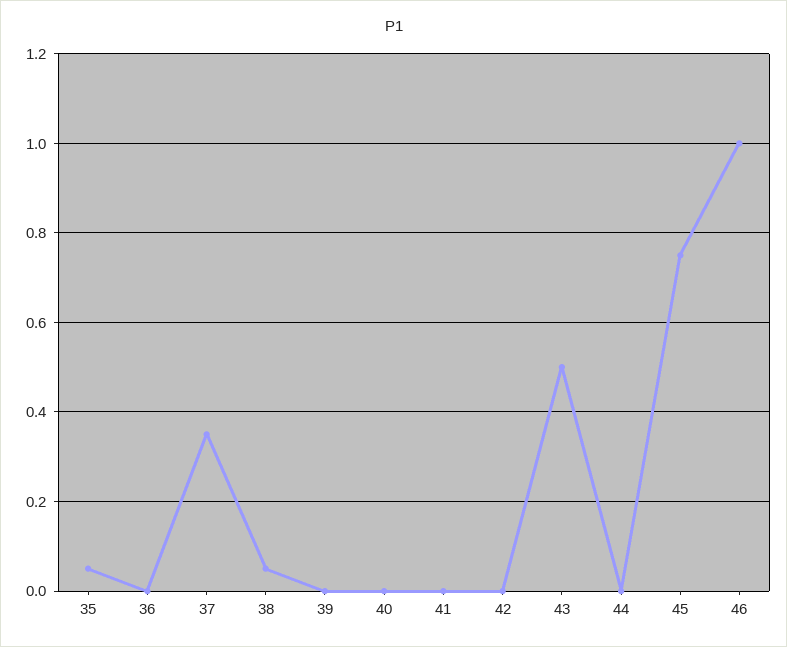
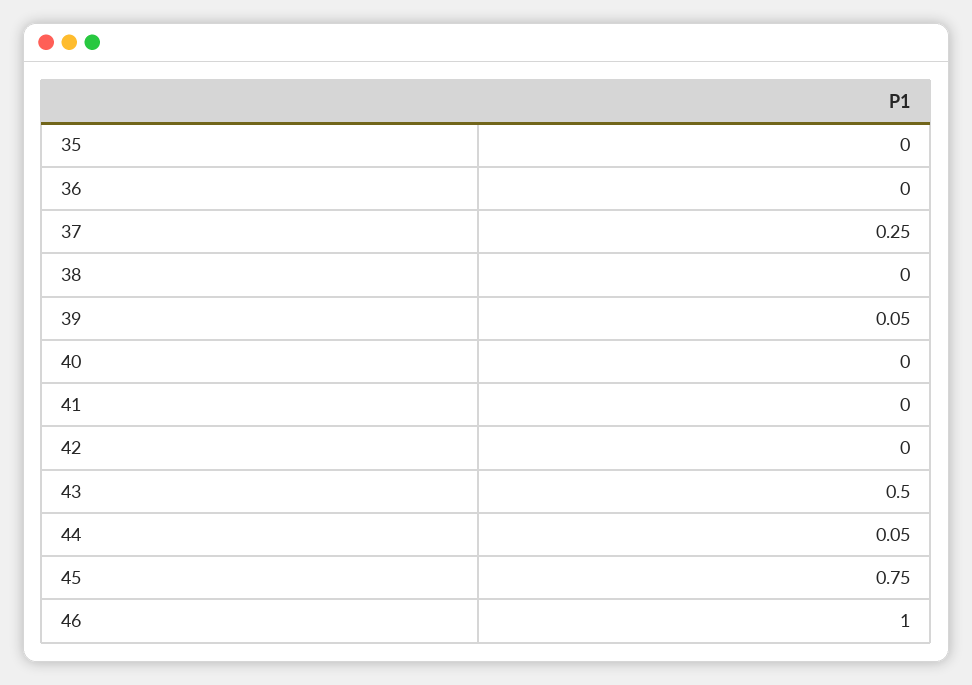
  {
-   "35": 0.05,
+   "35": 0,
    "36": 0,
-   "37": 0.35,
+   "37": 0.25,
-   "38": 0.05,
+   "38": 0,
-   "39": 0,
+   "39": 0.05,
    "40": 0,
    "41": 0,
    "42": 0,
    "43": 0.5,
-   "44": 0,
+   "44": 0.05,
    "45": 0.75,
    "46": 1
  }

